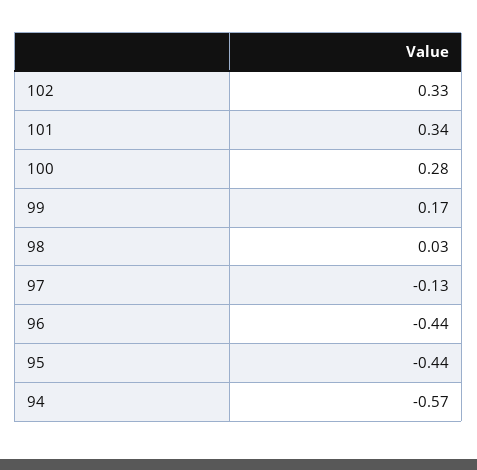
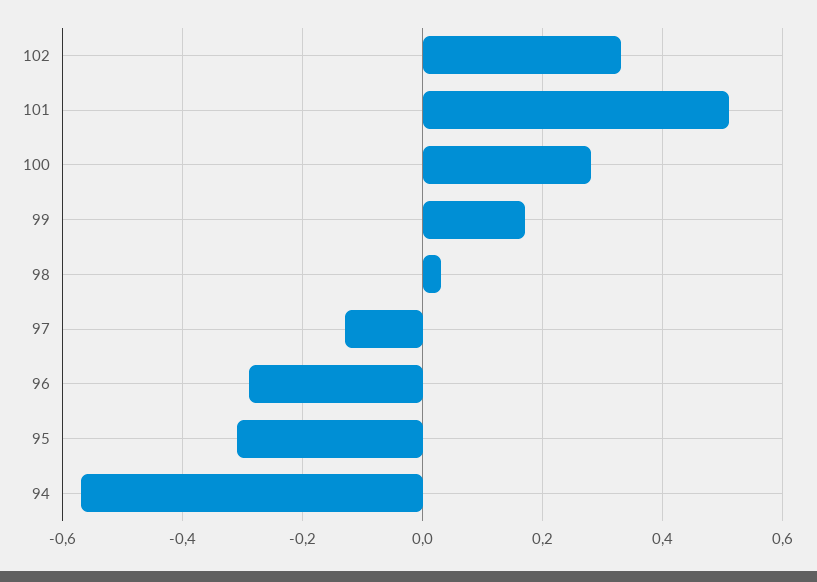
  {
    "102": 0.33,
-   "101": 0.34,
+   "101": 0.5,
    "100": 0.28,
    "99": 0.17,
    "98": 0.03,
    "97": -0.13,
-   "96": -0.44,
+   "96": -0.3,
-   "95": -0.44,
+   "95": -0.3,
    "94": -0.57
  }

